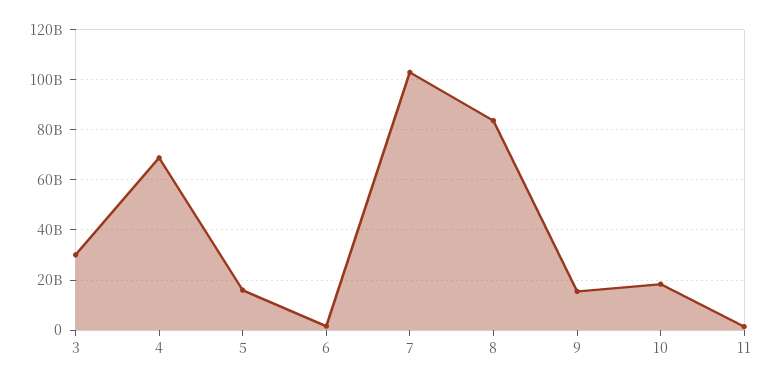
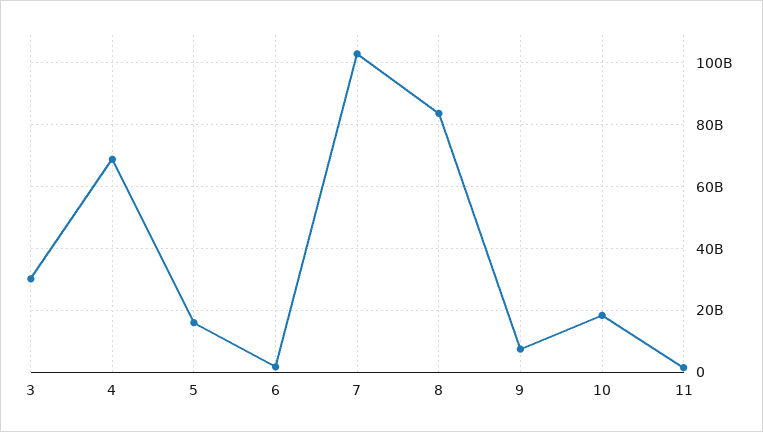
  {
    "3": 30000000000,
    "4": 68000000000,
    "5": 16000000000,
    "6": 2000000000,
    "7": 102000000000,
    "8": 84000000000,
-   "9": 15000000000,
+   "9": 8000000000,
    "10": 18000000000,
    "11": 2000000000
  }

